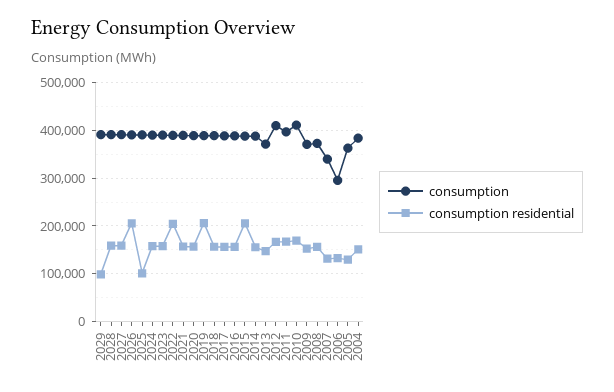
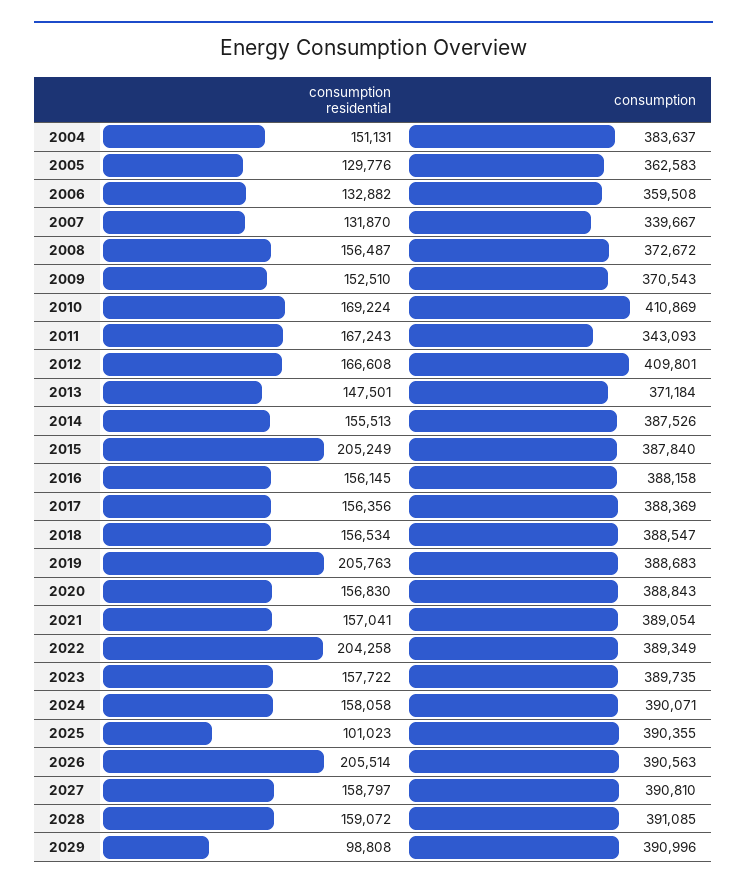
  {
    "consumption": {
      "2029": 390996,
      "2028": 391085,
      "2027": 390810,
      "2026": 390563,
      "2025": 390355,
      "2024": 390071,
      "2023": 389735,
      "2022": 389349,
      "2021": 389054,
      "2020": 388843,
      "2019": 388683,
      "2018": 388547,
      "2017": 388369,
      "2016": 388158,
      "2015": 387840,
      "2014": 387526,
      "2013": 371184,
      "2012": 409801,
-     "2011": 400000,
+     "2011": 343093,
      "2010": 410869,
      "2009": 370543,
      "2008": 372672,
      "2007": 339667,
-     "2006": 300000,
+     "2006": 359508,
      "2005": 362583,
      "2004": 383637
    },
    "consumption residential": {
      "2029": 98808,
      "2028": 159072,
      "2027": 158797,
      "2026": 205514,
      "2025": 101023,
      "2024": 158058,
      "2023": 157722,
      "2022": 204258,
      "2021": 157041,
      "2020": 156830,
      "2019": 205763,
      "2018": 156534,
      "2017": 156356,
      "2016": 156145,
      "2015": 205249,
      "2014": 155513,
      "2013": 147501,
      "2012": 166608,
      "2011": 167243,
      "2010": 169224,
      "2009": 152510,
      "2008": 156487,
      "2007": 131870,
      "2006": 132882,
      "2005": 129776,
      "2004": 151131
    }
  }

